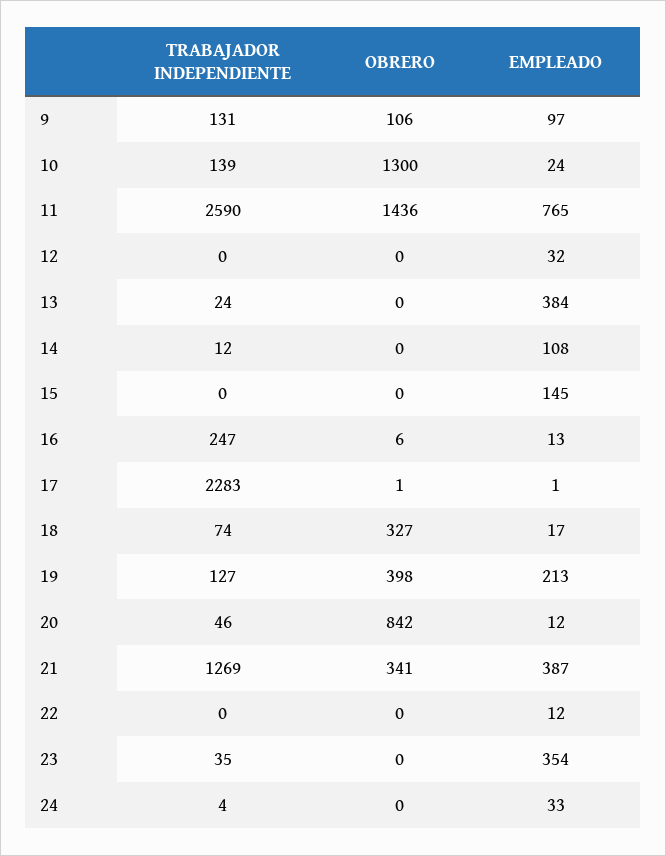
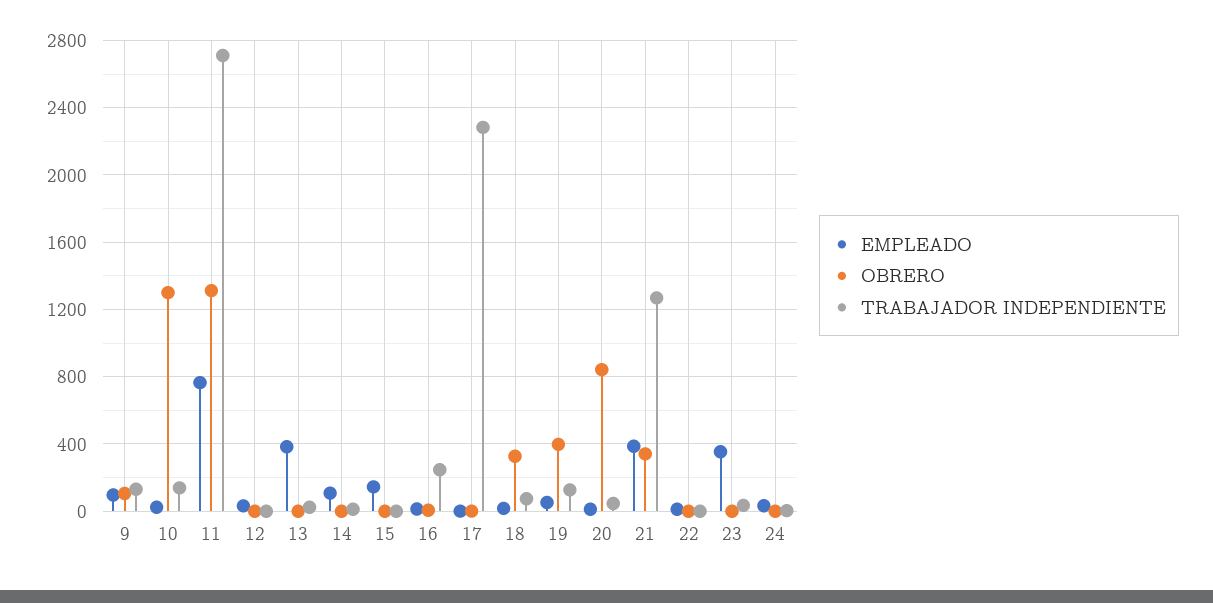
  {
    "TRABAJADOR INDEPENDIENTE": {
      "9": 131,
      "10": 139,
-     "11": 2590,
+     "11": 2700,
      "12": 0,
      "13": 24,
      "14": 12,
      "15": 0,
      "16": 247,
      "17": 2283,
      "18": 74,
      "19": 127,
      "20": 46,
      "21": 1269,
      "22": 0,
      "23": 35,
      "24": 4
    },
    "OBRERO": {
      "9": 106,
      "10": 1300,
-     "11": 1436,
+     "11": 1300,
      "12": 0,
      "13": 0,
      "14": 0,
      "15": 0,
      "16": 6,
      "17": 1,
      "18": 327,
      "19": 398,
      "20": 842,
      "21": 341,
      "22": 0,
      "23": 0,
      "24": 0
    },
    "EMPLEADO": {
      "9": 97,
      "10": 24,
      "11": 765,
      "12": 32,
      "13": 384,
      "14": 108,
      "15": 145,
      "16": 13,
      "17": 1,
      "18": 17,
-     "19": 213,
+     "19": 50,
      "20": 12,
      "21": 387,
      "22": 12,
      "23": 354,
      "24": 33
    }
  }

